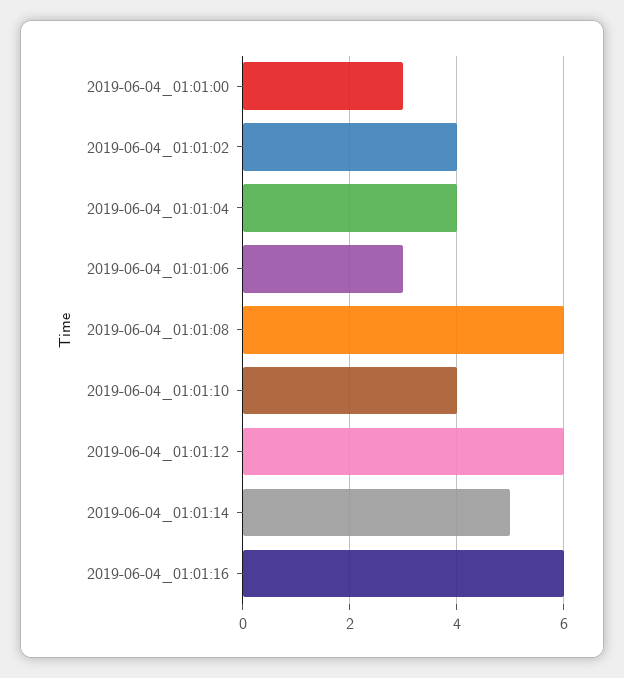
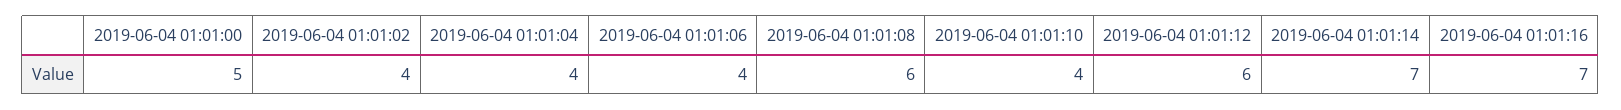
  {
-   "2019-06-04_01:01:00": 3,
+   "2019-06-04_01:01:00": 5,
    "2019-06-04_01:01:02": 4,
    "2019-06-04_01:01:04": 4,
-   "2019-06-04_01:01:06": 3,
+   "2019-06-04_01:01:06": 4,
    "2019-06-04_01:01:08": 6,
    "2019-06-04_01:01:10": 4,
    "2019-06-04_01:01:12": 6,
-   "2019-06-04_01:01:14": 5,
+   "2019-06-04_01:01:14": 7,
-   "2019-06-04_01:01:16": 6
+   "2019-06-04_01:01:16": 7
  }

